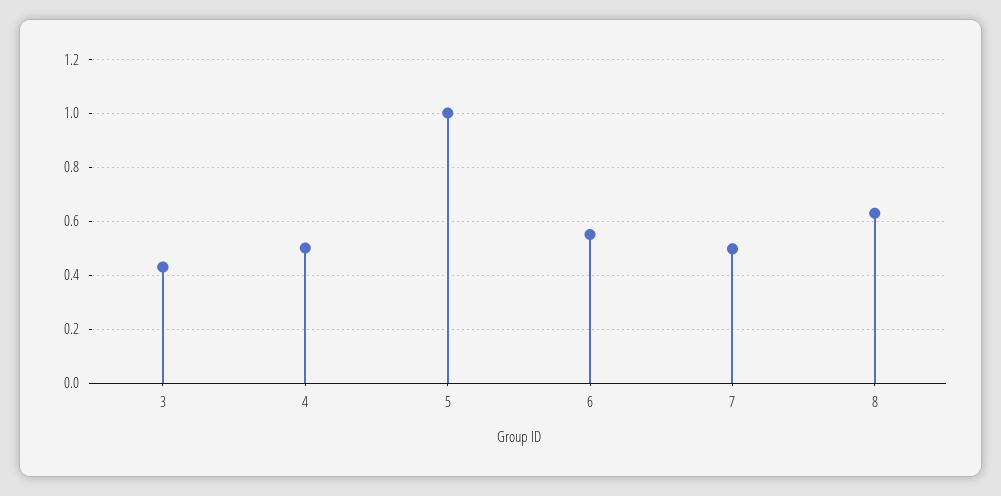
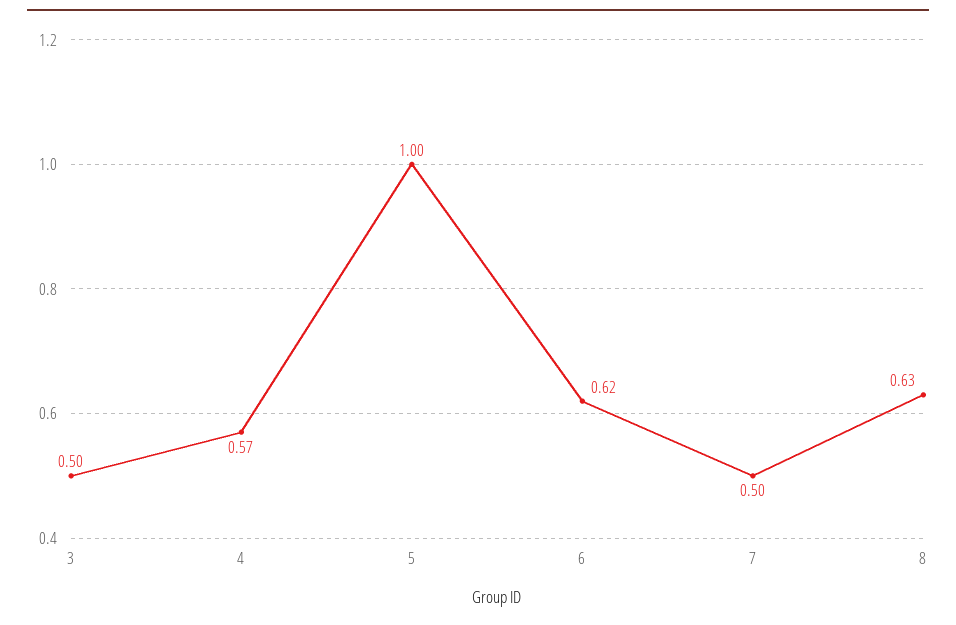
  {
-   "3": 0.425,
+   "3": 0.5,
-   "4": 0.5,
+   "4": 0.57,
    "5": 1,
-   "6": 0.55,
+   "6": 0.62,
    "7": 0.5,
    "8": 0.63
  }

